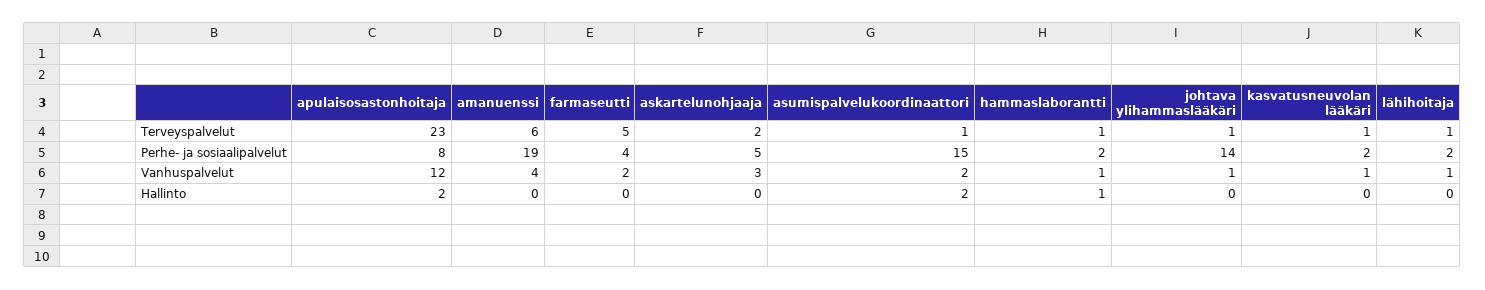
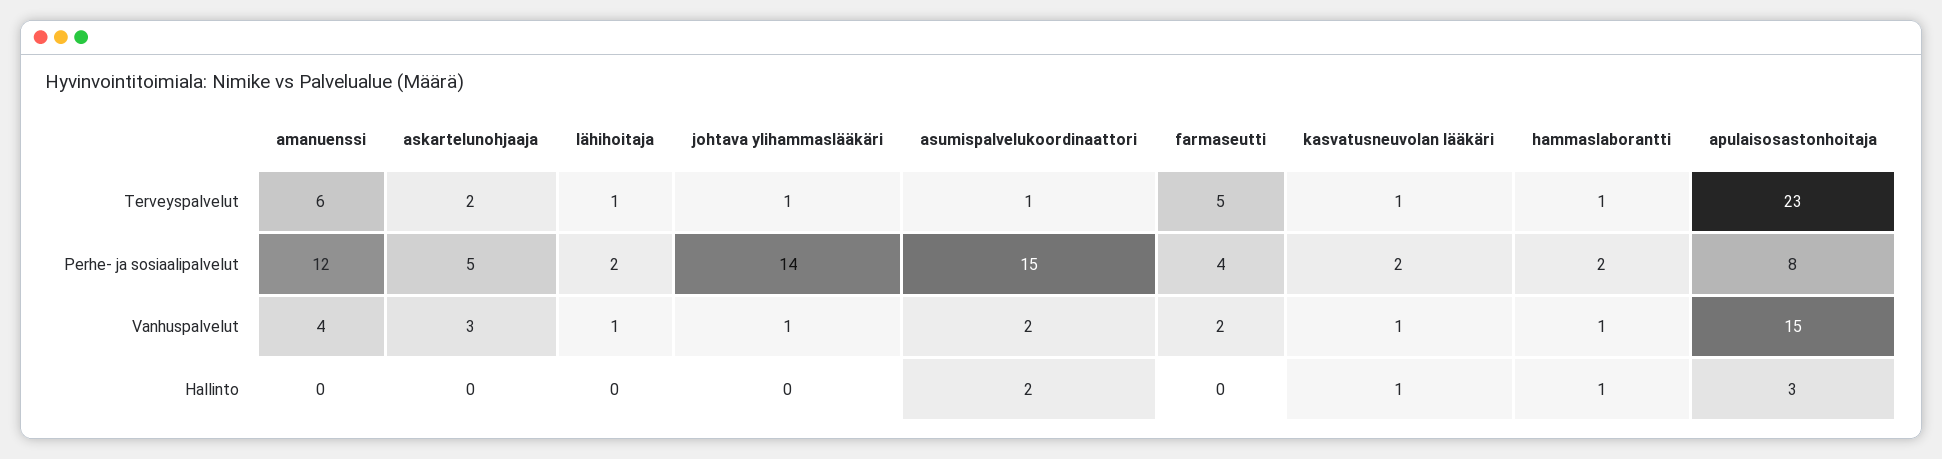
  {
    "apulaisosastonhoitaja": {
      "Terveyspalvelut": 23,
      "Perhe- ja sosiaalipalvelut": 8,
-     "Vanhuspalvelut": 12,
+     "Vanhuspalvelut": 15,
-     "Hallinto": 2
+     "Hallinto": 3
    },
    "amanuenssi": {
      "Terveyspalvelut": 6,
-     "Perhe- ja sosiaalipalvelut": 19,
+     "Perhe- ja sosiaalipalvelut": 12,
      "Vanhuspalvelut": 4,
      "Hallinto": 0
    },
    "farmaseutti": {
      "Terveyspalvelut": 5,
      "Perhe- ja sosiaalipalvelut": 4,
      "Vanhuspalvelut": 2,
      "Hallinto": 0
    },
    "askartelunohjaaja": {
      "Terveyspalvelut": 2,
      "Perhe- ja sosiaalipalvelut": 5,
      "Vanhuspalvelut": 3,
      "Hallinto": 0
    },
    "asumispalvelukoordinaattori": {
      "Terveyspalvelut": 1,
      "Perhe- ja sosiaalipalvelut": 15,
      "Vanhuspalvelut": 2,
      "Hallinto": 2
    },
    "hammaslaborantti": {
      "Terveyspalvelut": 1,
      "Perhe- ja sosiaalipalvelut": 2,
      "Vanhuspalvelut": 1,
      "Hallinto": 1
    },
    "johtava ylihammaslääkäri": {
      "Terveyspalvelut": 1,
      "Perhe- ja sosiaalipalvelut": 14,
      "Vanhuspalvelut": 1,
      "Hallinto": 0
    },
    "kasvatusneuvolan lääkäri": {
      "Terveyspalvelut": 1,
      "Perhe- ja sosiaalipalvelut": 2,
      "Vanhuspalvelut": 1,
-     "Hallinto": 0
+     "Hallinto": 1
    },
    "lähihoitaja": {
      "Terveyspalvelut": 1,
      "Perhe- ja sosiaalipalvelut": 2,
      "Vanhuspalvelut": 1,
      "Hallinto": 0
    }
  }

